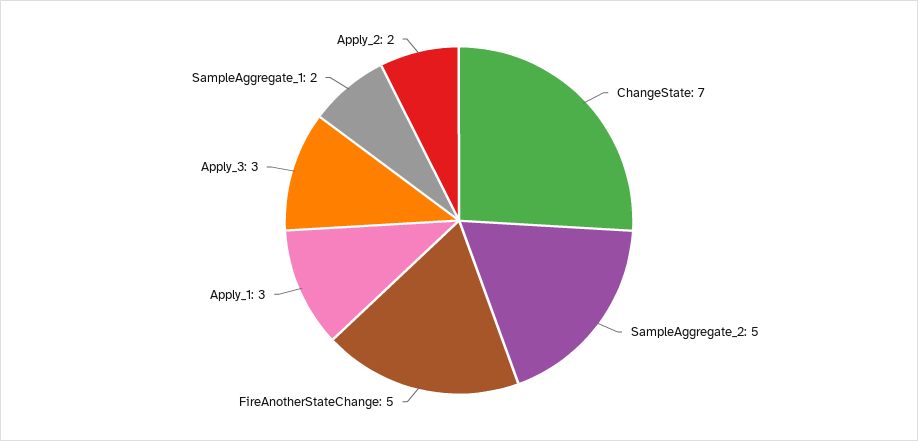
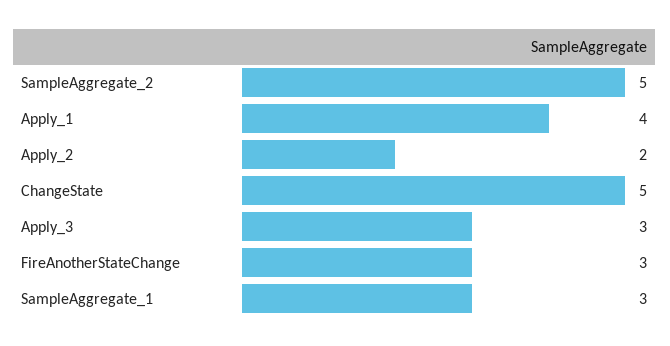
  {
-   "ChangeState": 7,
+   "ChangeState": 5,
    "SampleAggregate_2": 5,
-   "FireAnotherStateChange": 5,
+   "FireAnotherStateChange": 3,
-   "Apply_1": 3,
+   "Apply_1": 4,
    "Apply_3": 3,
-   "SampleAggregate_1": 2,
+   "SampleAggregate_1": 3,
    "Apply_2": 2
  }

